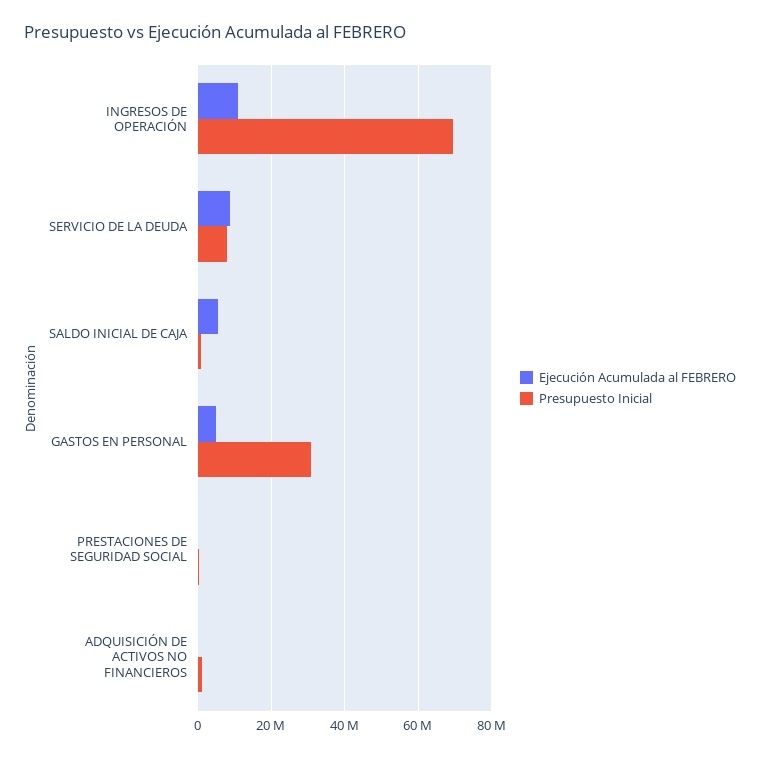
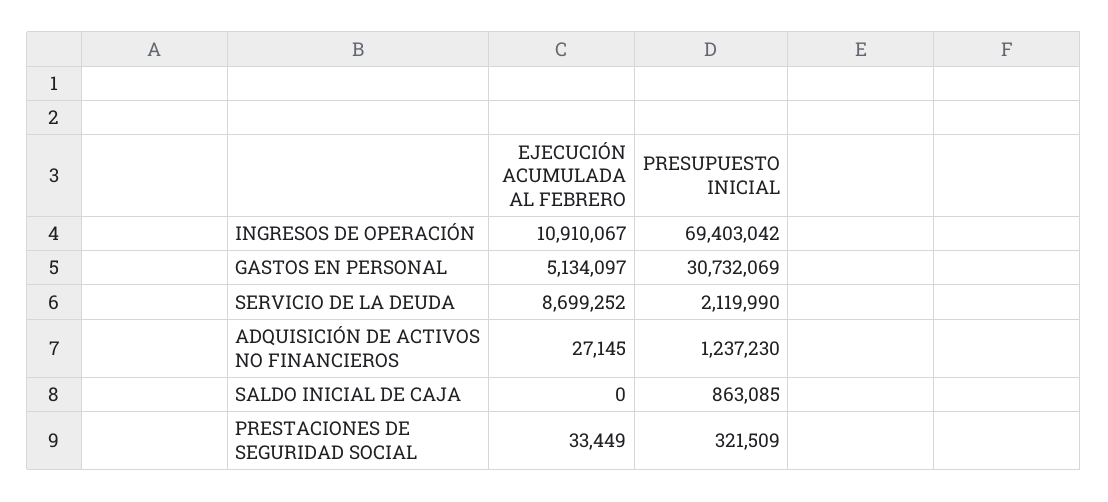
  {
    "Ejecución Acumulada al FEBRERO": {
      "INGRESOS DE OPERACIÓN": 10910067,
      "SERVICIO DE LA DEUDA": 8699252,
-     "SALDO INICIAL DE CAJA": 6000000,
+     "SALDO INICIAL DE CAJA": 0,
      "GASTOS EN PERSONAL": 5134097,
      "PRESTACIONES DE SEGURIDAD SOCIAL": 33449,
      "ADQUISICIÓN DE ACTIVOS NO FINANCIEROS": 27145
    },
    "Presupuesto Inicial": {
      "INGRESOS DE OPERACIÓN": 69403042,
-     "SERVICIO DE LA DEUDA": 8000000,
+     "SERVICIO DE LA DEUDA": 2119990,
      "SALDO INICIAL DE CAJA": 863085,
      "GASTOS EN PERSONAL": 30732069,
      "PRESTACIONES DE SEGURIDAD SOCIAL": 321509,
      "ADQUISICIÓN DE ACTIVOS NO FINANCIEROS": 1237230
    }
  }

